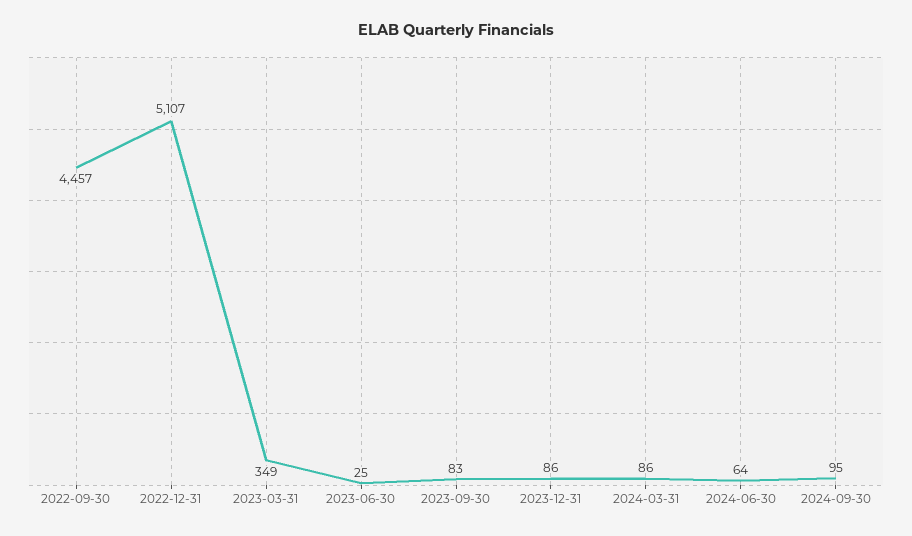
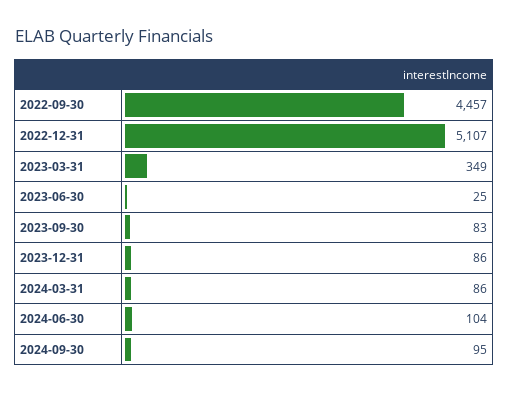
  {
    "2022-09-30": 4457,
    "2022-12-31": 5107,
    "2023-03-31": 349,
    "2023-06-30": 25,
    "2023-09-30": 83,
    "2023-12-31": 86,
    "2024-03-31": 86,
-   "2024-06-30": 64,
+   "2024-06-30": 104,
    "2024-09-30": 95
  }

